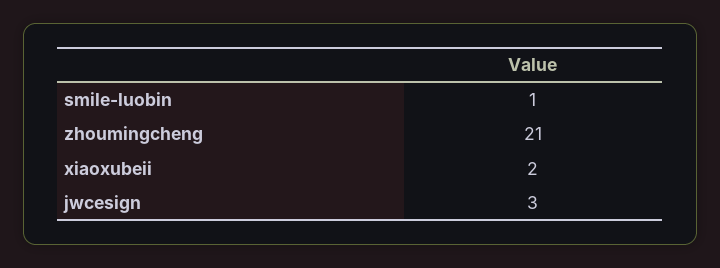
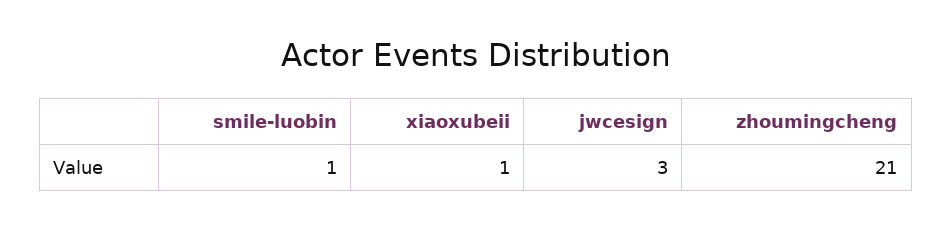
  {
    "smile-luobin": 1,
    "zhoumingcheng": 21,
-   "xiaoxubeii": 2,
+   "xiaoxubeii": 1,
    "jwcesign": 3
  }

